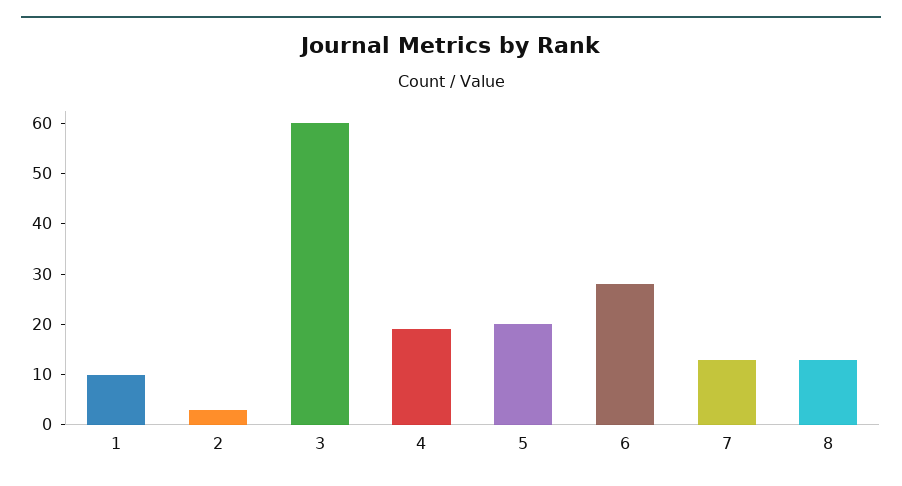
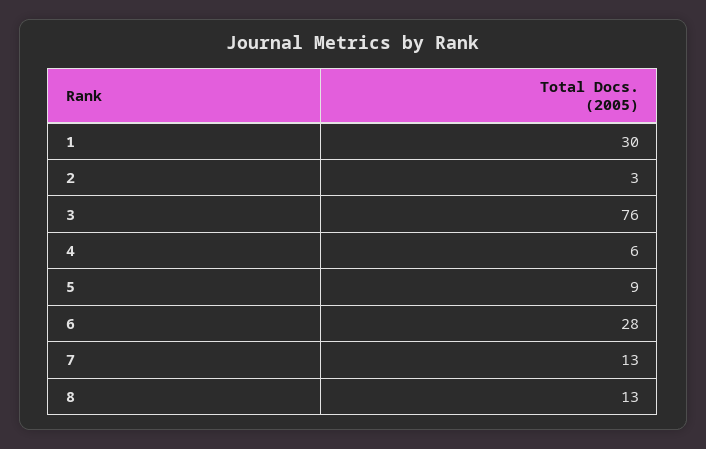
  {
-   "1": 10,
+   "1": 30,
    "2": 3,
-   "3": 60,
+   "3": 76,
-   "4": 20,
+   "4": 6,
-   "5": 20,
+   "5": 9,
    "6": 28,
    "7": 13,
    "8": 13
  }

